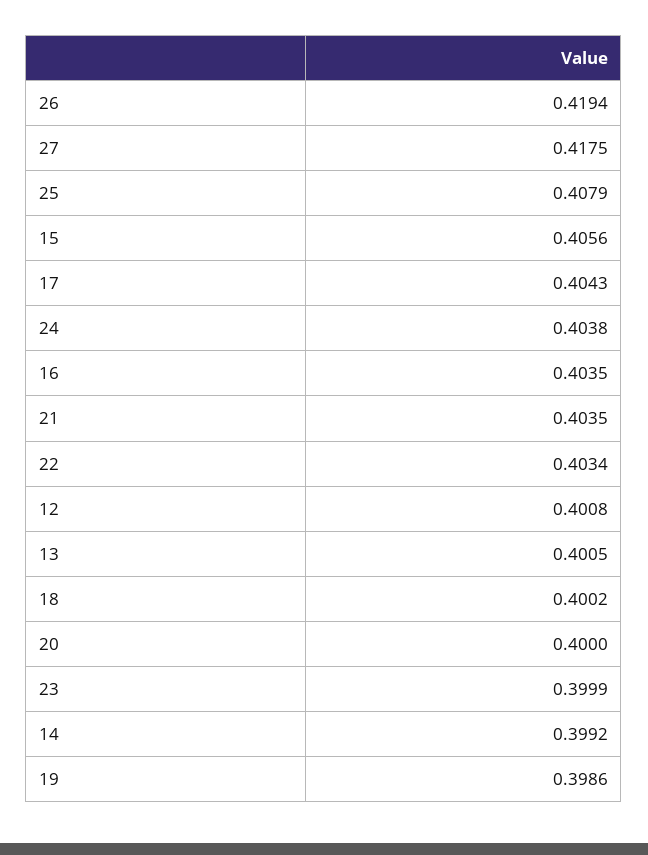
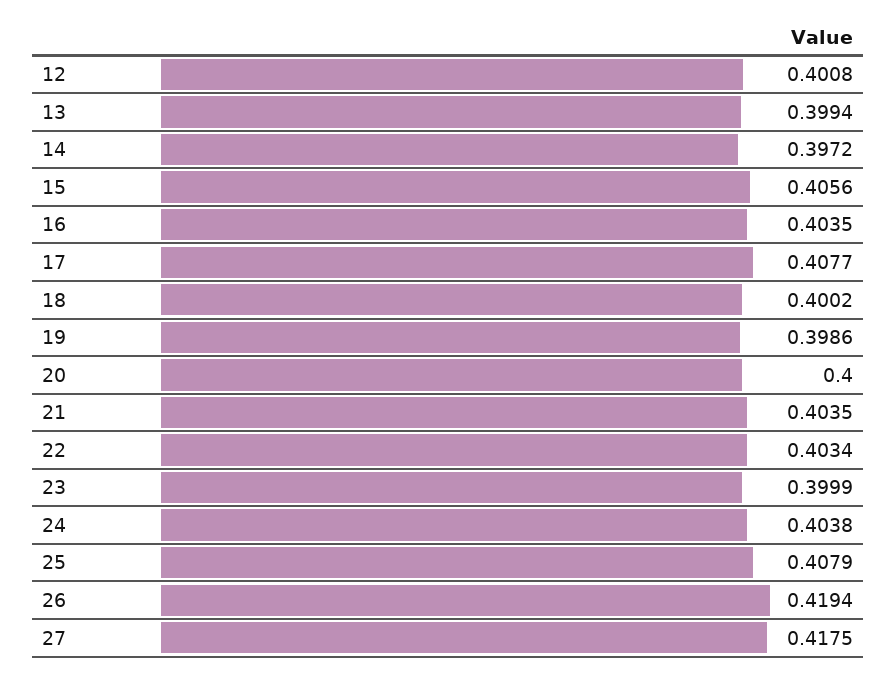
  {
    "26": 0.4194,
    "27": 0.4175,
    "25": 0.4079,
    "15": 0.4056,
-   "17": 0.4043,
+   "17": 0.4077,
    "24": 0.4038,
    "16": 0.4035,
    "21": 0.4035,
    "22": 0.4034,
    "12": 0.4008,
-   "13": 0.4005,
+   "13": 0.3994,
    "18": 0.4002,
    "20": 0.4,
    "23": 0.3999,
-   "14": 0.3992,
+   "14": 0.3972,
    "19": 0.3986
  }

